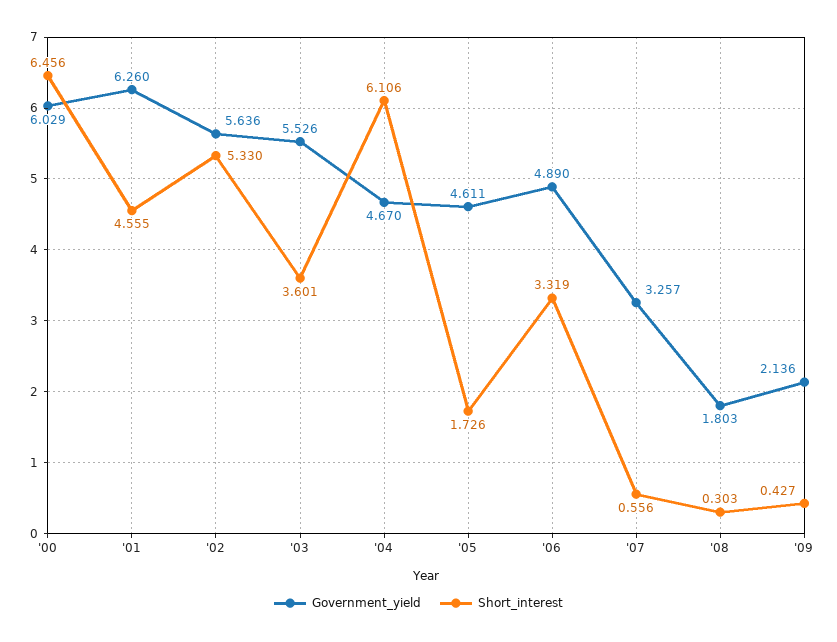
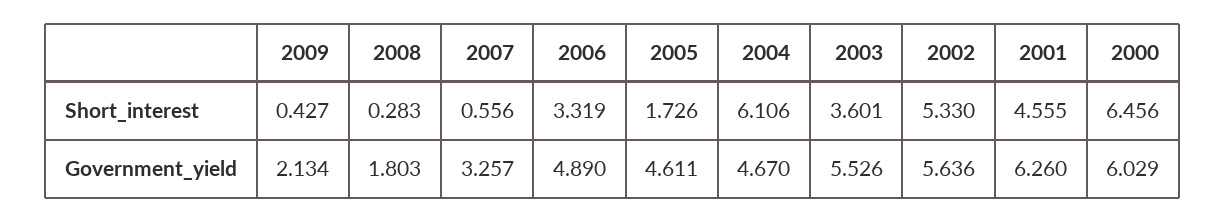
  {
    "Government_yield": {
      "'00": 6.029,
      "'01": 6.26,
      "'02": 5.636,
      "'03": 5.526,
      "'04": 4.67,
      "'05": 4.611,
      "'06": 4.89,
      "'07": 3.257,
      "'08": 1.803,
-     "'09": 2.136
+     "'09": 2.134
    },
    "Short_interest": {
      "'00": 6.456,
      "'01": 4.555,
      "'02": 5.33,
      "'03": 3.601,
      "'04": 6.106,
      "'05": 1.726,
      "'06": 3.319,
      "'07": 0.556,
-     "'08": 0.303,
+     "'08": 0.283,
      "'09": 0.427
    }
  }

